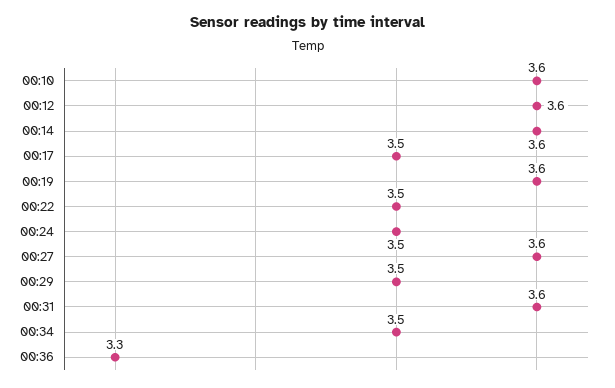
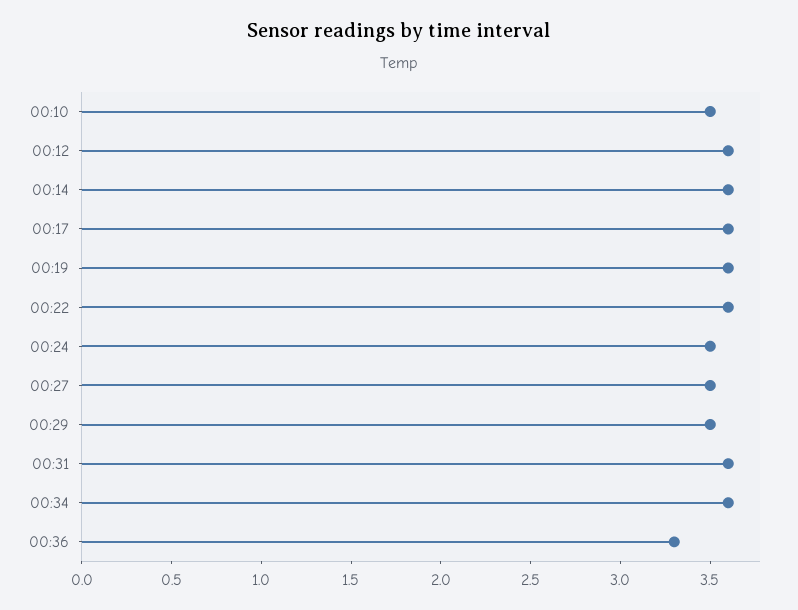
  {
-   "00:10": 3.6,
+   "00:10": 3.5,
    "00:12": 3.6,
    "00:14": 3.6,
-   "00:17": 3.5,
+   "00:17": 3.6,
    "00:19": 3.6,
-   "00:22": 3.5,
+   "00:22": 3.6,
    "00:24": 3.5,
-   "00:27": 3.6,
+   "00:27": 3.5,
    "00:29": 3.5,
    "00:31": 3.6,
-   "00:34": 3.5,
+   "00:34": 3.6,
    "00:36": 3.3
  }

